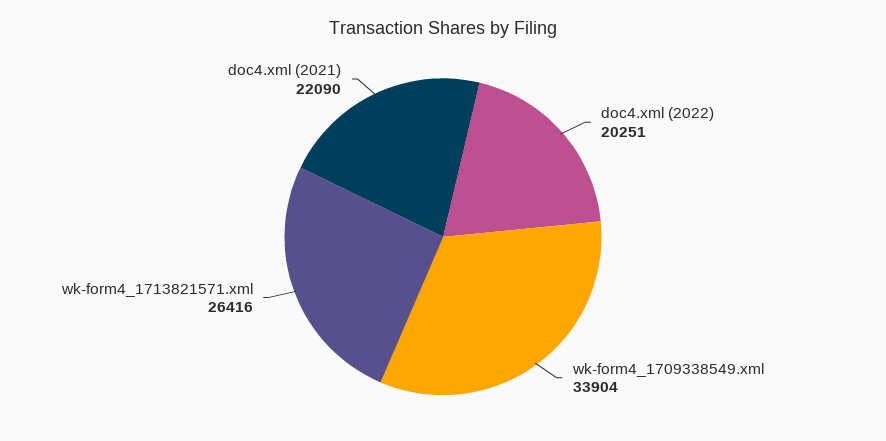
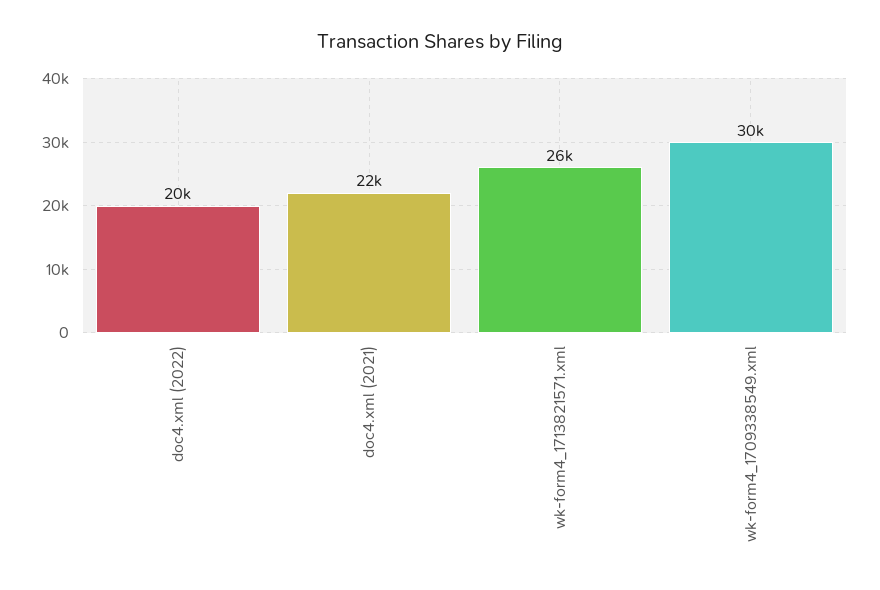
  {
    "doc4.xml (2022)": 20251,
-   "wk-form4_1709338549.xml": 33904,
+   "wk-form4_1709338549.xml": 30000,
    "wk-form4_1713821571.xml": 26416,
    "doc4.xml (2021)": 22090
  }

